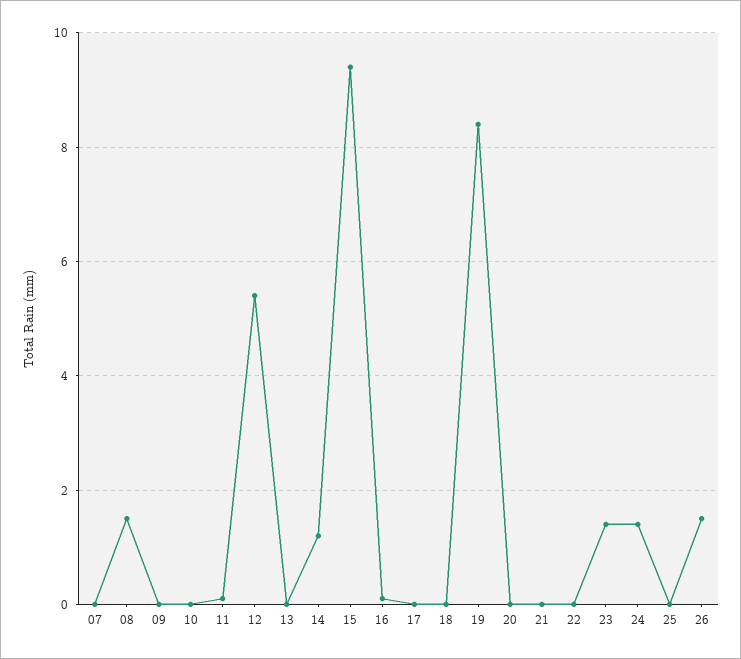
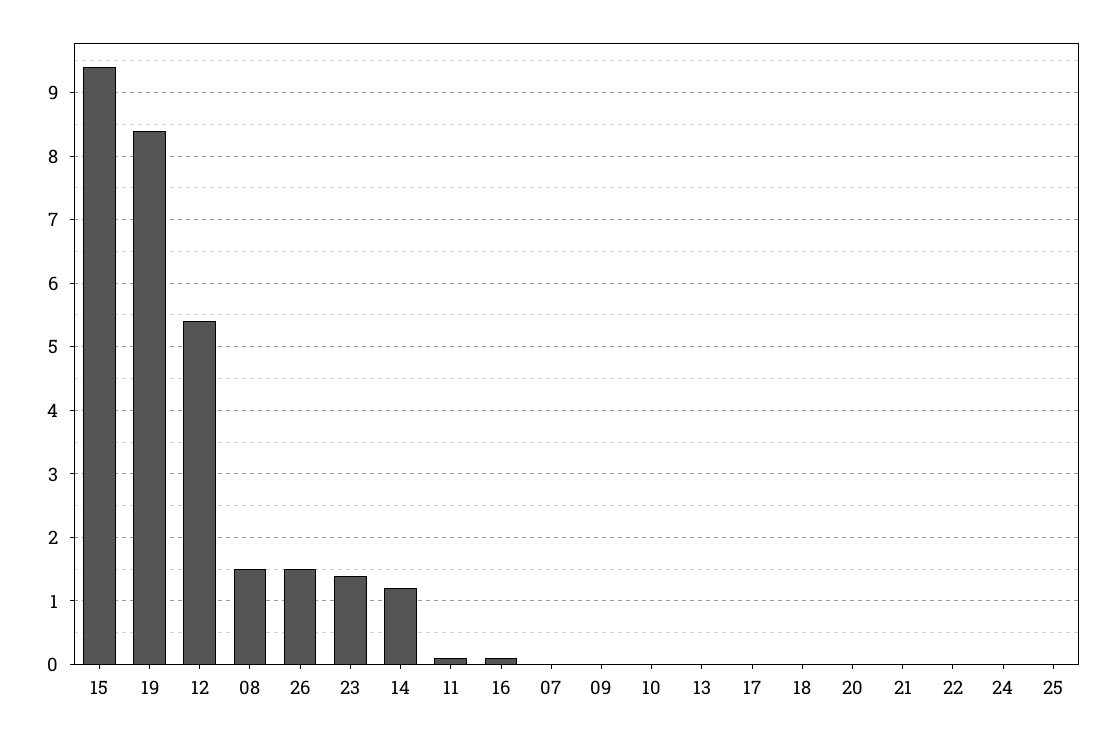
  {
    "07": 0,
    "08": 1.5,
    "09": 0,
    "10": 0,
    "11": 0.1,
    "12": 5.4,
    "13": 0,
    "14": 1.2,
    "15": 9.4,
    "16": 0.1,
    "17": 0,
    "18": 0,
    "19": 8.4,
    "20": 0,
    "21": 0,
    "22": 0,
    "23": 1.4,
-   "24": 1.5,
+   "24": 0,
    "25": 0,
    "26": 1.5
  }

